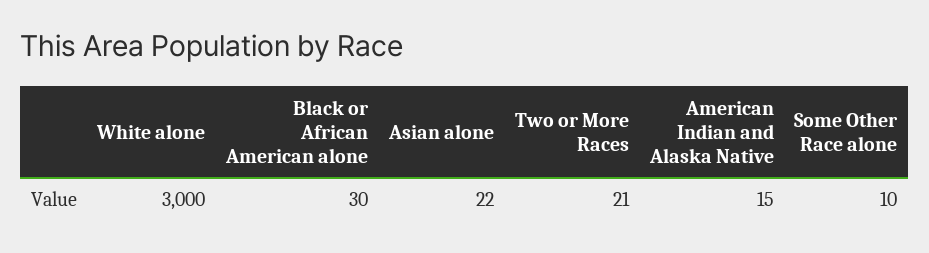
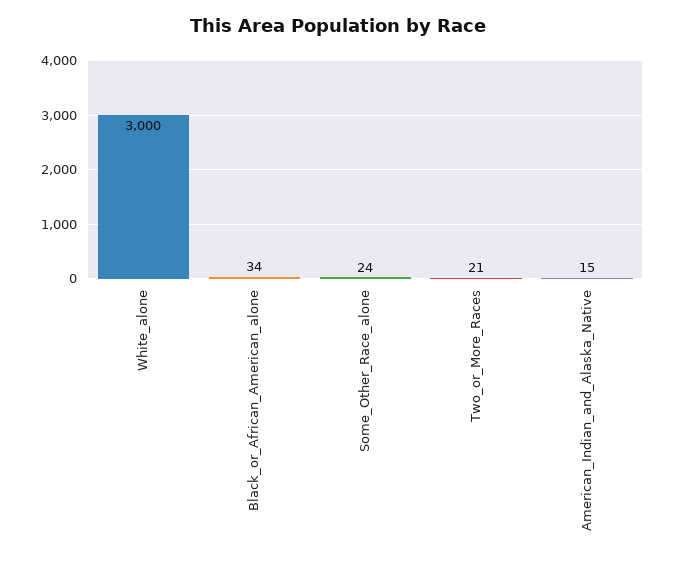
  {
    "White alone": 3000,
-   "Black or African American alone": 30,
+   "Black or African American alone": 34,
-   "Asian alone": 22,
    "Two or More Races": 21,
    "American Indian and Alaska Native": 15,
-   "Some Other Race alone": 10
+   "Some Other Race alone": 24
  }

